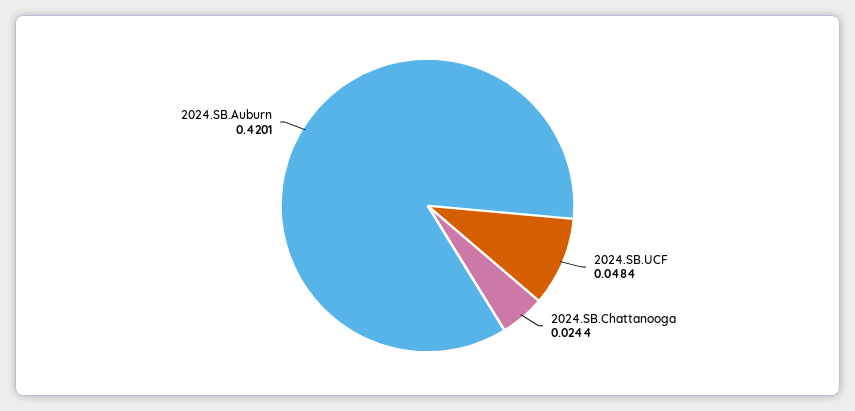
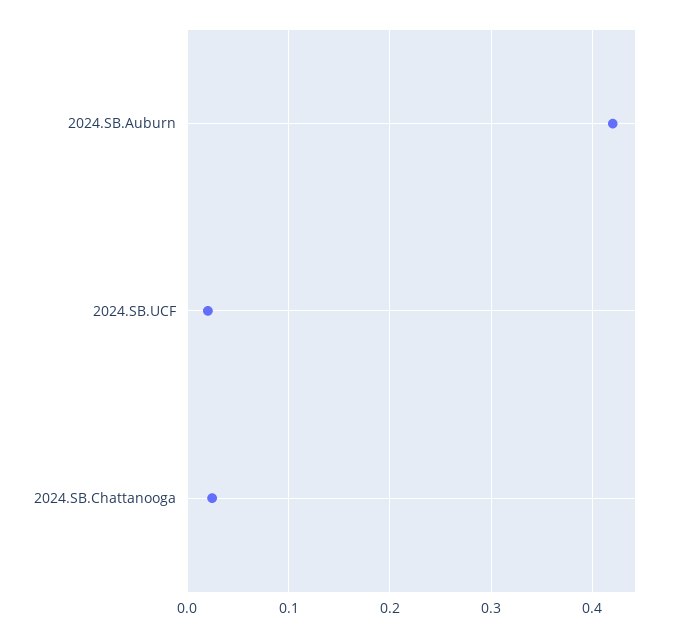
  {
-   "2024.SB.UCF": 0.0484,
+   "2024.SB.UCF": 0.02,
    "2024.SB.Chattanooga": 0.0244,
    "2024.SB.Auburn": 0.4201
  }

